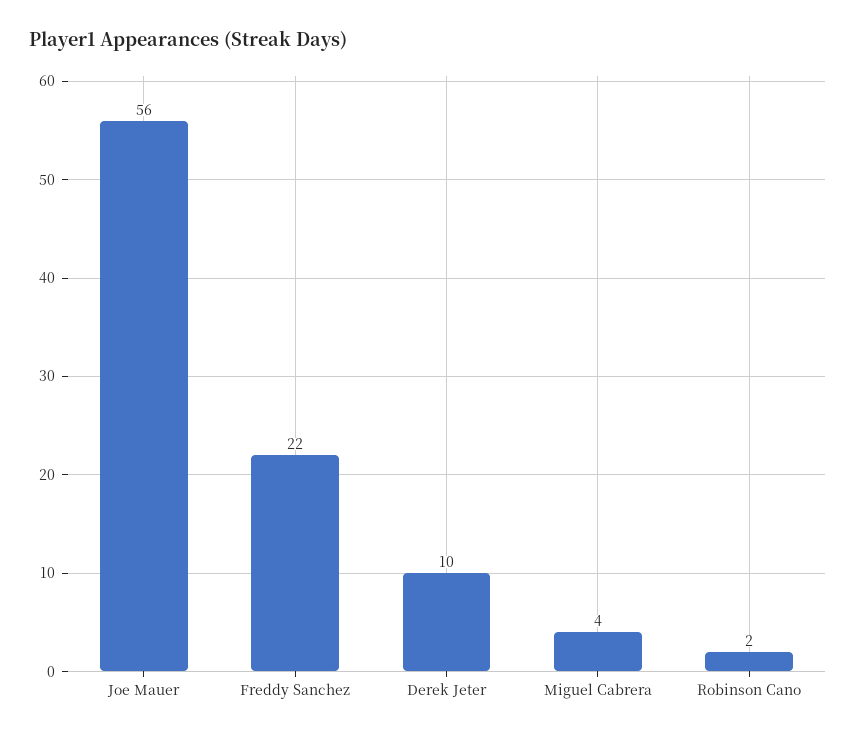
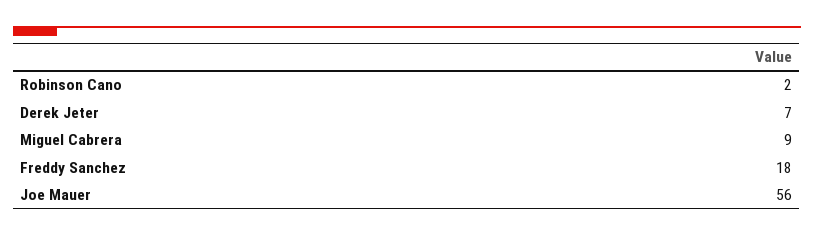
  {
    "Joe Mauer": 56,
-   "Freddy Sanchez": 22,
+   "Freddy Sanchez": 18,
-   "Derek Jeter": 10,
+   "Derek Jeter": 7,
-   "Miguel Cabrera": 4,
+   "Miguel Cabrera": 9,
    "Robinson Cano": 2
  }

